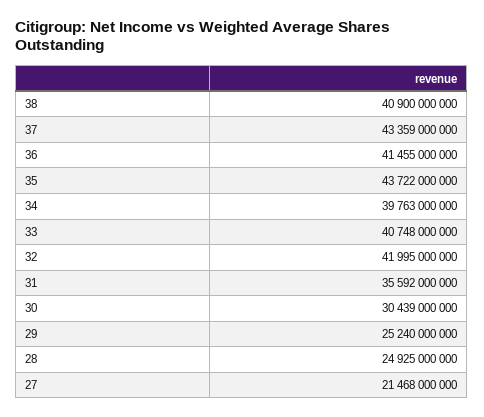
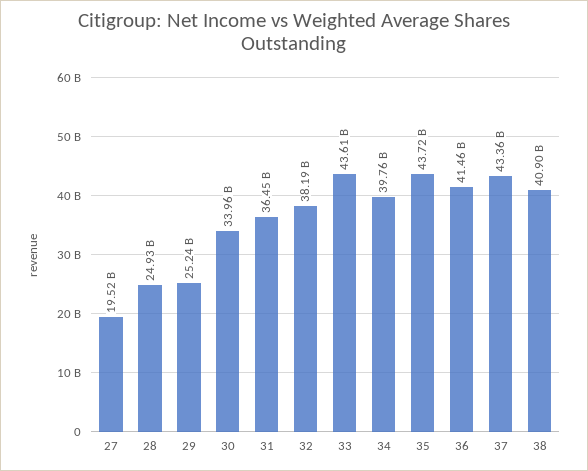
  {
    "38": 40900000000,
    "37": 43359000000,
    "36": 41455000000,
    "35": 43722000000,
    "34": 39763000000,
-   "33": 40748000000,
+   "33": 43610000000,
-   "32": 41995000000,
+   "32": 38190000000,
-   "31": 35592000000,
+   "31": 36450000000,
-   "30": 30439000000,
+   "30": 33960000000,
    "29": 25240000000,
    "28": 24925000000,
-   "27": 21468000000
+   "27": 19520000000
  }

